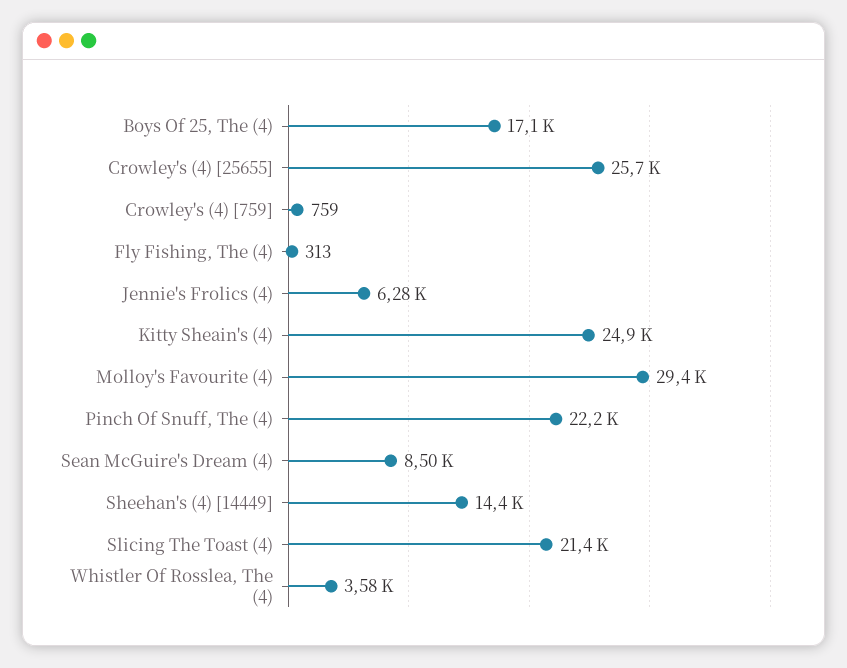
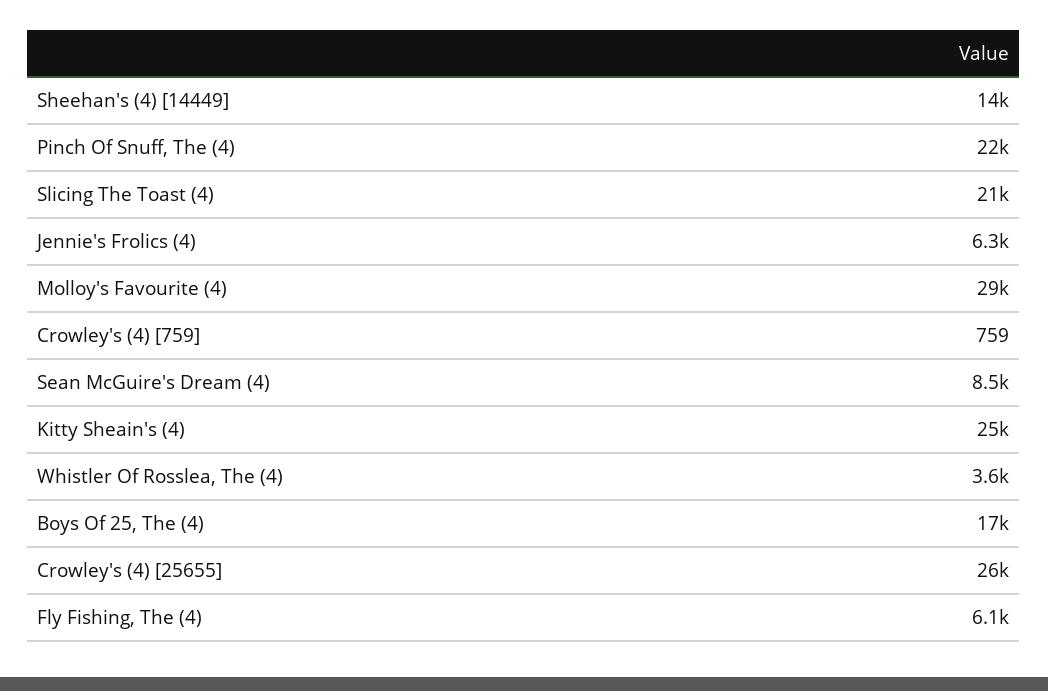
  {
    "Boys Of 25, The (4)": 17100,
    "Crowley's (4) [25655]": 25700,
    "Crowley's (4) [759]": 759,
-   "Fly Fishing, The (4)": 313,
+   "Fly Fishing, The (4)": 6100,
    "Jennie's Frolics (4)": 6280,
    "Kitty Sheain's (4)": 24900,
    "Molloy's Favourite (4)": 29400,
    "Pinch Of Snuff, The (4)": 22200,
    "Sean McGuire's Dream (4)": 8500,
    "Sheehan's (4) [14449]": 14400,
    "Slicing The Toast (4)": 21400,
    "Whistler Of Rosslea, The (4)": 3580
  }

